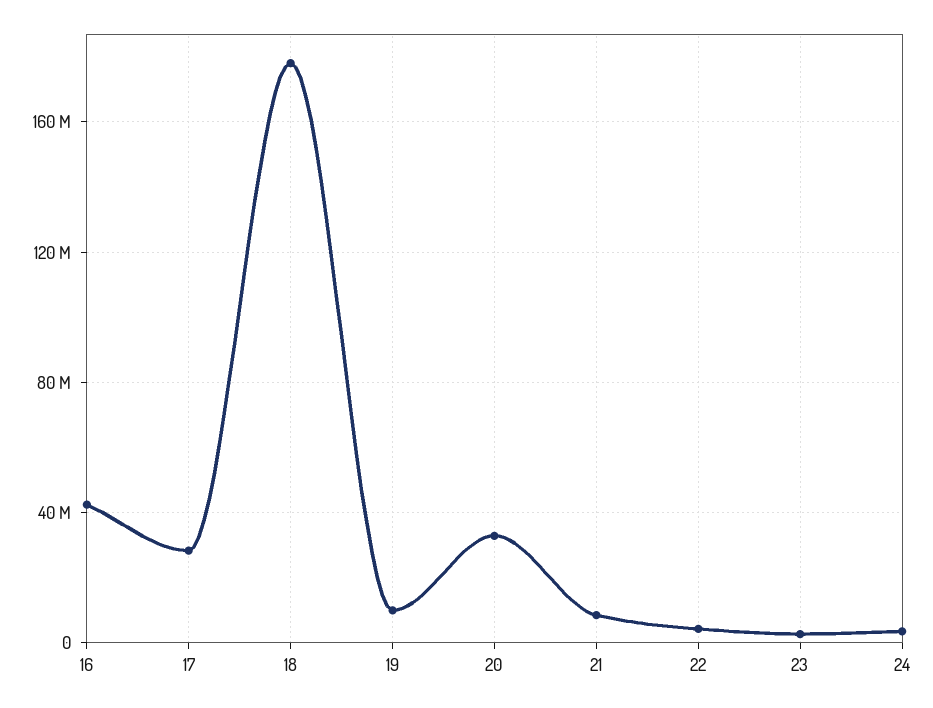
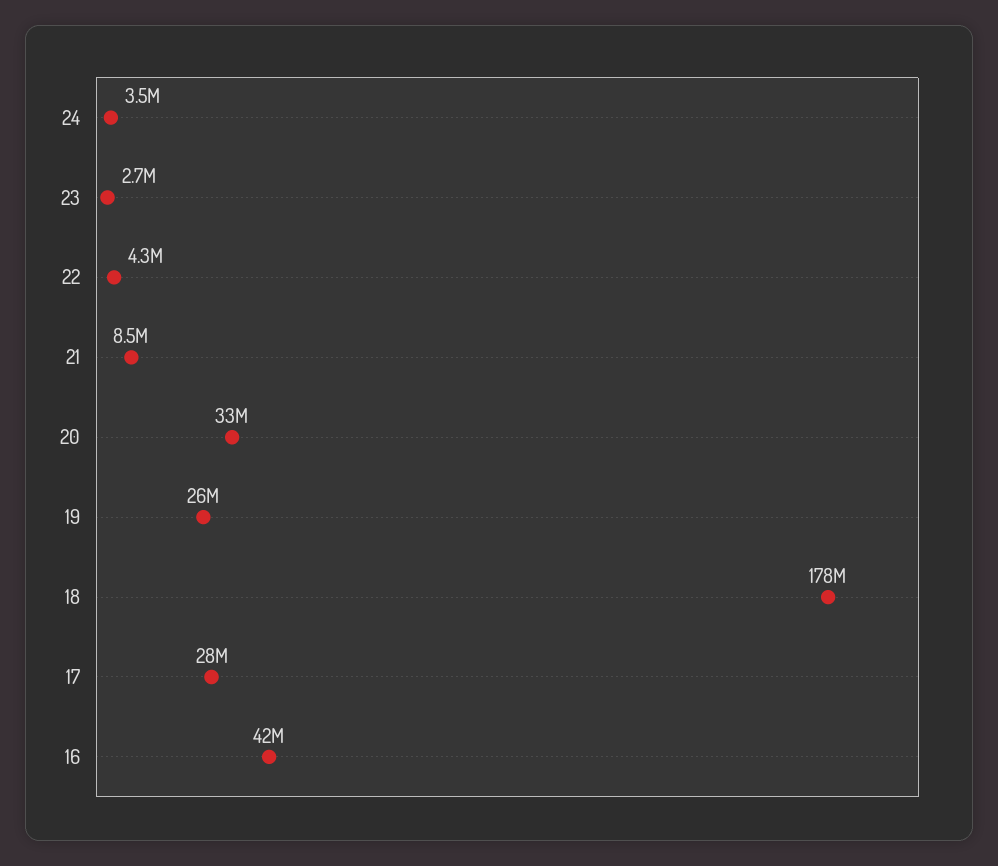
  {
    "16": 42000000,
    "17": 28000000,
    "18": 178000000,
-   "19": 10000000,
+   "19": 26000000,
    "20": 33000000,
    "21": 8500000,
    "22": 4300000,
    "23": 2700000,
    "24": 3500000
  }

